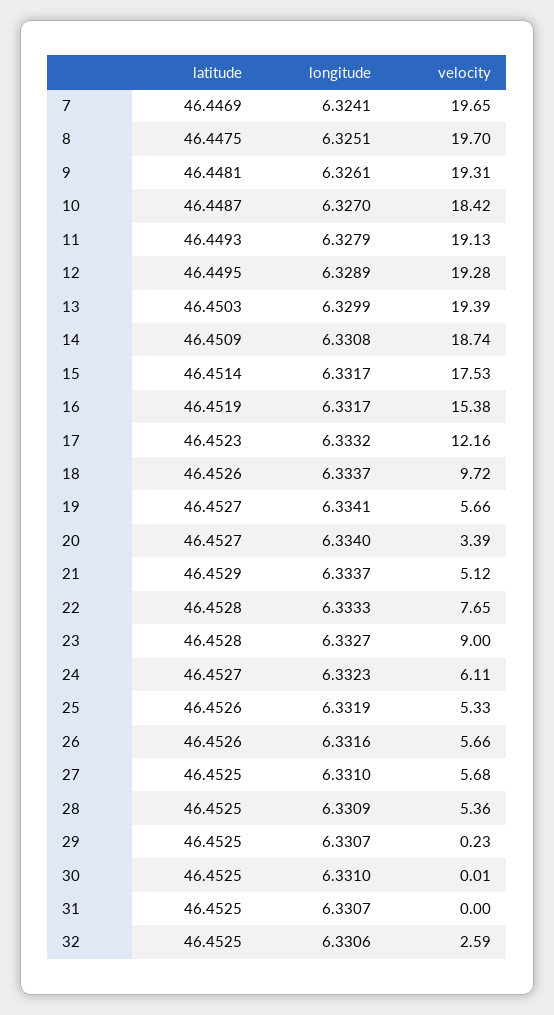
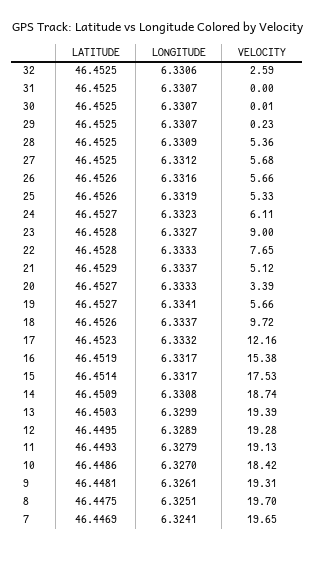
  {
    "latitude": {
      "7": 46.4469,
      "8": 46.4475,
      "9": 46.4481,
-     "10": 46.4487,
+     "10": 46.4486,
      "11": 46.4493,
      "12": 46.4495,
      "13": 46.4503,
      "14": 46.4509,
      "15": 46.4514,
      "16": 46.4519,
      "17": 46.4523,
      "18": 46.4526,
      "19": 46.4527,
      "20": 46.4527,
      "21": 46.4529,
      "22": 46.4528,
      "23": 46.4528,
      "24": 46.4527,
      "25": 46.4526,
      "26": 46.4526,
      "27": 46.4525,
      "28": 46.4525,
      "29": 46.4525,
      "30": 46.4525,
      "31": 46.4525,
      "32": 46.4525
    },
    "longitude": {
      "7": 6.3241,
      "8": 6.3251,
      "9": 6.3261,
      "10": 6.327,
      "11": 6.3279,
      "12": 6.3289,
      "13": 6.3299,
      "14": 6.3308,
      "15": 6.3317,
      "16": 6.3317,
      "17": 6.3332,
      "18": 6.3337,
      "19": 6.3341,
-     "20": 6.334,
+     "20": 6.3333,
      "21": 6.3337,
      "22": 6.3333,
      "23": 6.3327,
      "24": 6.3323,
      "25": 6.3319,
      "26": 6.3316,
-     "27": 6.331,
+     "27": 6.3312,
      "28": 6.3309,
      "29": 6.3307,
-     "30": 6.331,
+     "30": 6.3307,
      "31": 6.3307,
      "32": 6.3306
    },
    "velocity": {
      "7": 19.65,
      "8": 19.7,
      "9": 19.31,
      "10": 18.42,
      "11": 19.13,
      "12": 19.28,
      "13": 19.39,
      "14": 18.74,
      "15": 17.53,
      "16": 15.38,
      "17": 12.16,
      "18": 9.72,
      "19": 5.66,
      "20": 3.39,
      "21": 5.12,
      "22": 7.65,
      "23": 9,
      "24": 6.11,
      "25": 5.33,
      "26": 5.66,
      "27": 5.68,
      "28": 5.36,
      "29": 0.23,
      "30": 0.01,
      "31": 0,
      "32": 2.59
    }
  }

